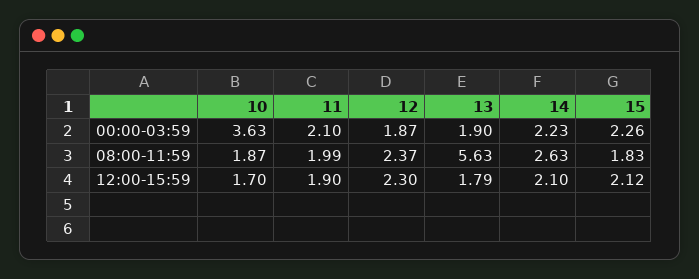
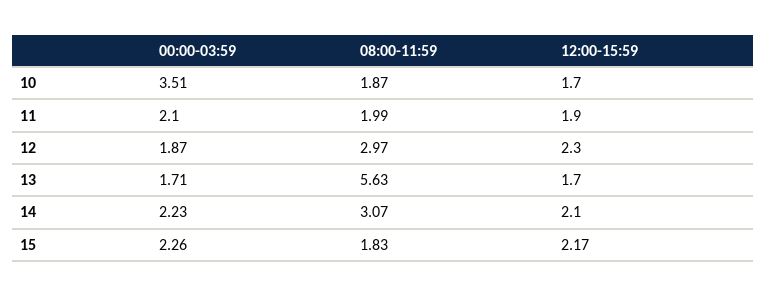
  {
    "10": {
-     "00:00-03:59": 3.63,
+     "00:00-03:59": 3.51,
      "08:00-11:59": 1.87,
      "12:00-15:59": 1.7
    },
    "11": {
      "00:00-03:59": 2.1,
      "08:00-11:59": 1.99,
      "12:00-15:59": 1.9
    },
    "12": {
      "00:00-03:59": 1.87,
-     "08:00-11:59": 2.37,
+     "08:00-11:59": 2.97,
      "12:00-15:59": 2.3
    },
    "13": {
-     "00:00-03:59": 1.9,
+     "00:00-03:59": 1.71,
      "08:00-11:59": 5.63,
-     "12:00-15:59": 1.79
+     "12:00-15:59": 1.7
    },
    "14": {
      "00:00-03:59": 2.23,
-     "08:00-11:59": 2.63,
+     "08:00-11:59": 3.07,
      "12:00-15:59": 2.1
    },
    "15": {
      "00:00-03:59": 2.26,
      "08:00-11:59": 1.83,
-     "12:00-15:59": 2.12
+     "12:00-15:59": 2.17
    }
  }

